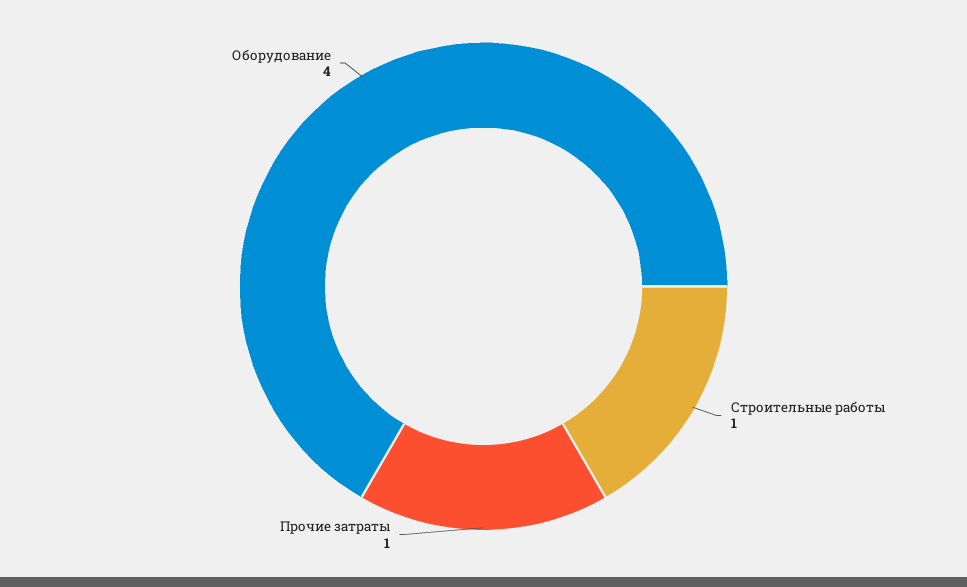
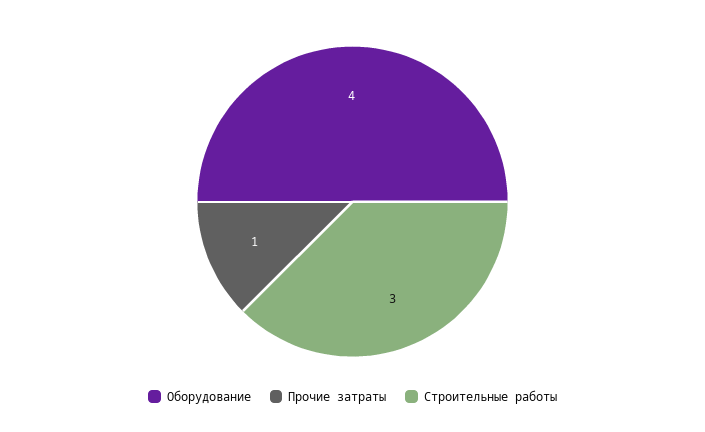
  {
-   "Строительные работы": 1,
+   "Строительные работы": 3,
    "Прочие затраты": 1,
    "Оборудование": 4
  }

